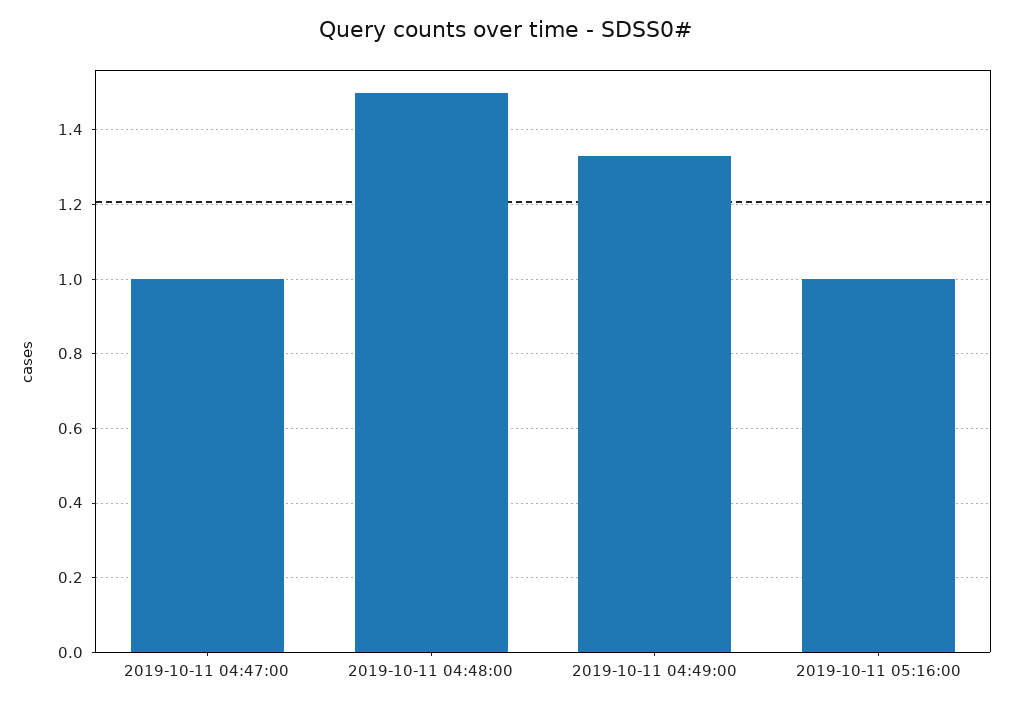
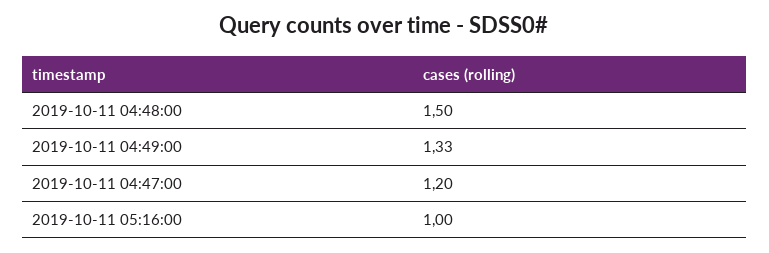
  {
-   "2019-10-11 04:47:00": 1,
+   "2019-10-11 04:47:00": 1.2,
    "2019-10-11 04:48:00": 1.5,
    "2019-10-11 04:49:00": 1.33,
    "2019-10-11 05:16:00": 1
  }

